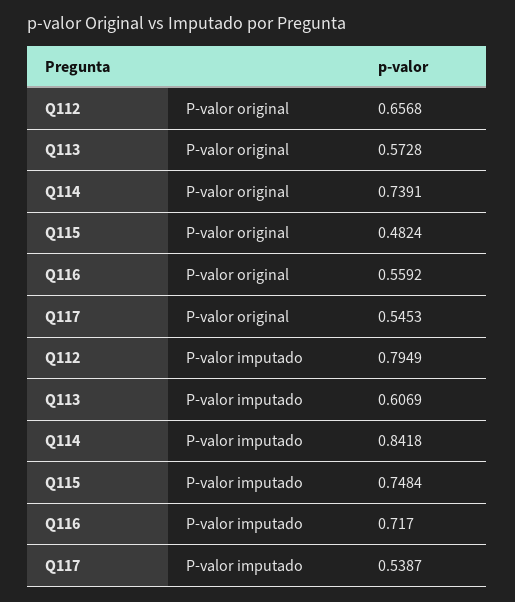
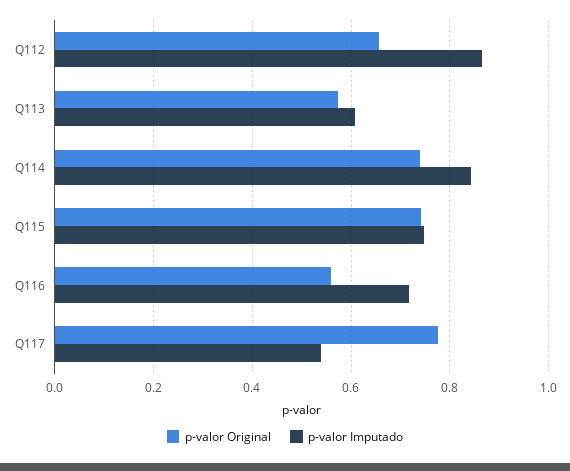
  {
    "P-valor original": {
      "Q112": 0.6568,
      "Q113": 0.5728,
      "Q114": 0.7391,
-     "Q115": 0.4824,
+     "Q115": 0.74,
      "Q116": 0.5592,
-     "Q117": 0.5453
+     "Q117": 0.78
    },
    "P-valor imputado": {
-     "Q112": 0.7949,
+     "Q112": 0.86,
      "Q113": 0.6069,
      "Q114": 0.8418,
      "Q115": 0.7484,
      "Q116": 0.717,
      "Q117": 0.5387
    }
  }

